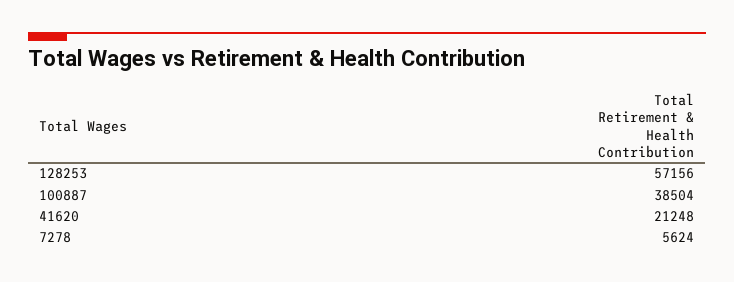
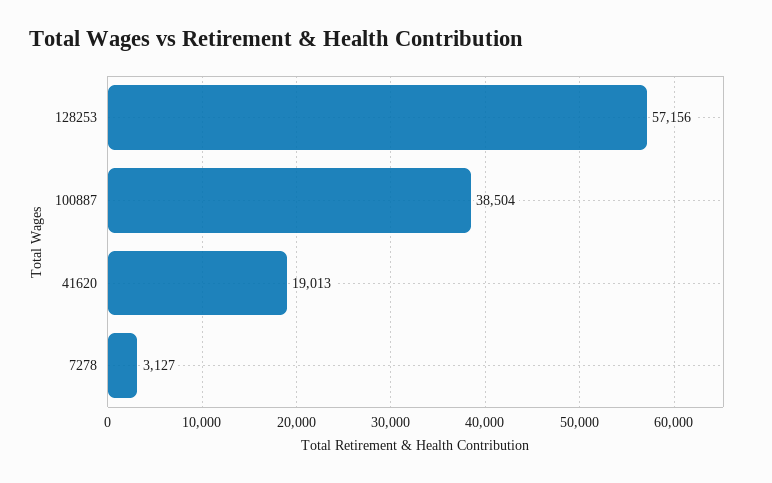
  {
    "128253": 57156,
    "100887": 38504,
-   "41620": 21248,
+   "41620": 19013,
-   "7278": 5624
+   "7278": 3127
  }

